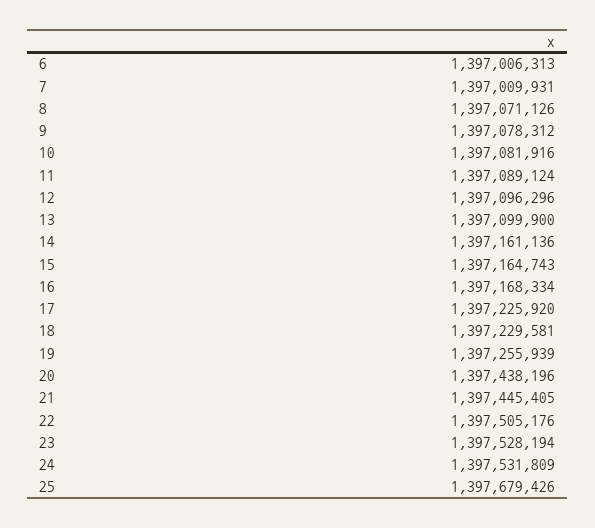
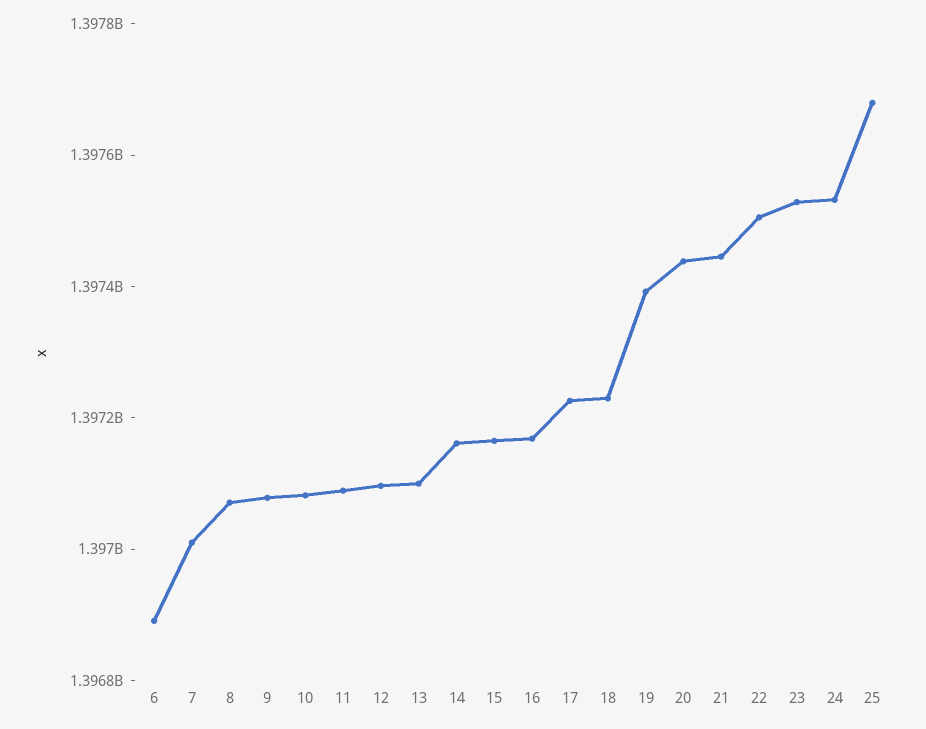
  {
-   "6": 1397006313,
+   "6": 1396900000,
    "7": 1397009931,
    "8": 1397071126,
    "9": 1397078312,
    "10": 1397081916,
    "11": 1397089124,
    "12": 1397096296,
    "13": 1397099900,
    "14": 1397161136,
    "15": 1397164743,
    "16": 1397168334,
    "17": 1397225920,
    "18": 1397229581,
-   "19": 1397255939,
+   "19": 1397400000,
    "20": 1397438196,
    "21": 1397445405,
    "22": 1397505176,
    "23": 1397528194,
    "24": 1397531809,
    "25": 1397679426
  }

